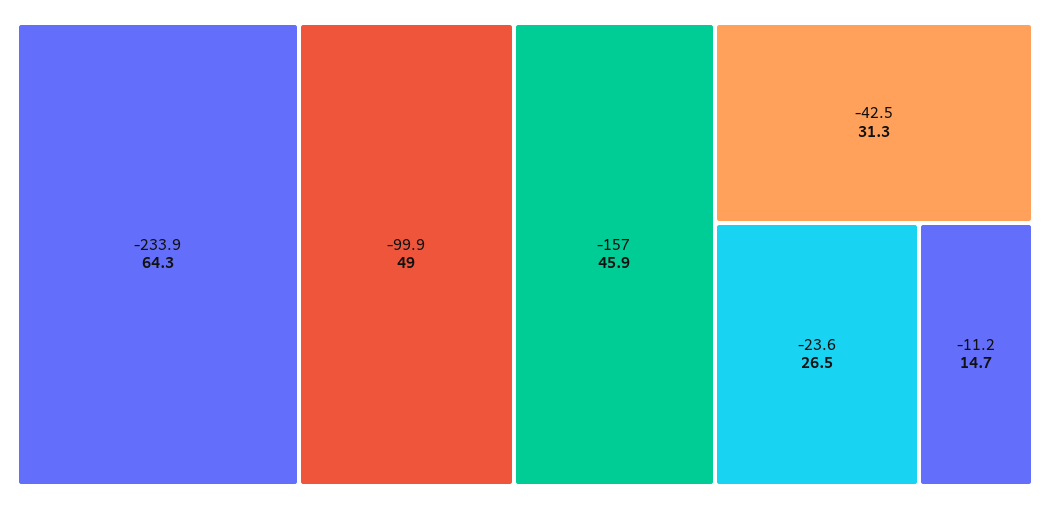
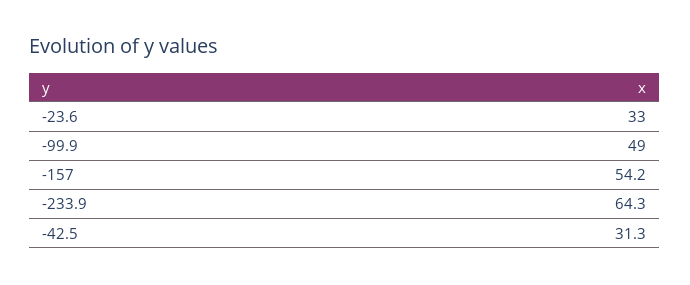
  {
    "-233.9": 64.3,
    "-99.9": 49,
-   "-157": 45.9,
+   "-157": 54.2,
    "-42.5": 31.3,
-   "-23.6": 26.5,
+   "-23.6": 33
-   "-11.2": 14.7
  }

